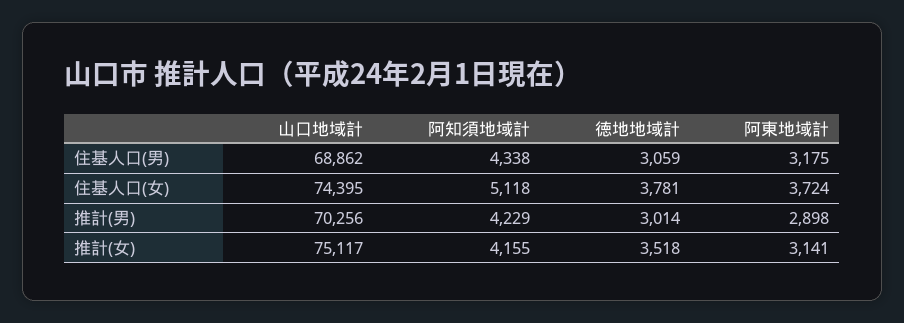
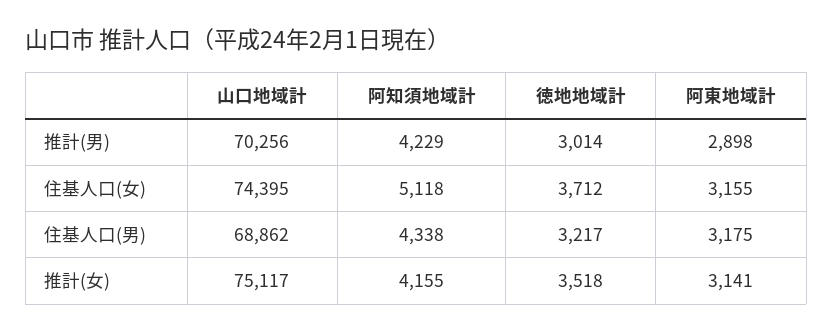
  {
    "山口地域計": {
      "住基人口(男)": 68862,
      "住基人口(女)": 74395,
      "推計(男)": 70256,
      "推計(女)": 75117
    },
    "阿知須地域計": {
      "住基人口(男)": 4338,
      "住基人口(女)": 5118,
      "推計(男)": 4229,
      "推計(女)": 4155
    },
    "徳地地域計": {
-     "住基人口(男)": 3059,
+     "住基人口(男)": 3217,
-     "住基人口(女)": 3781,
+     "住基人口(女)": 3712,
      "推計(男)": 3014,
      "推計(女)": 3518
    },
    "阿東地域計": {
      "住基人口(男)": 3175,
-     "住基人口(女)": 3724,
+     "住基人口(女)": 3155,
      "推計(男)": 2898,
      "推計(女)": 3141
    }
  }

